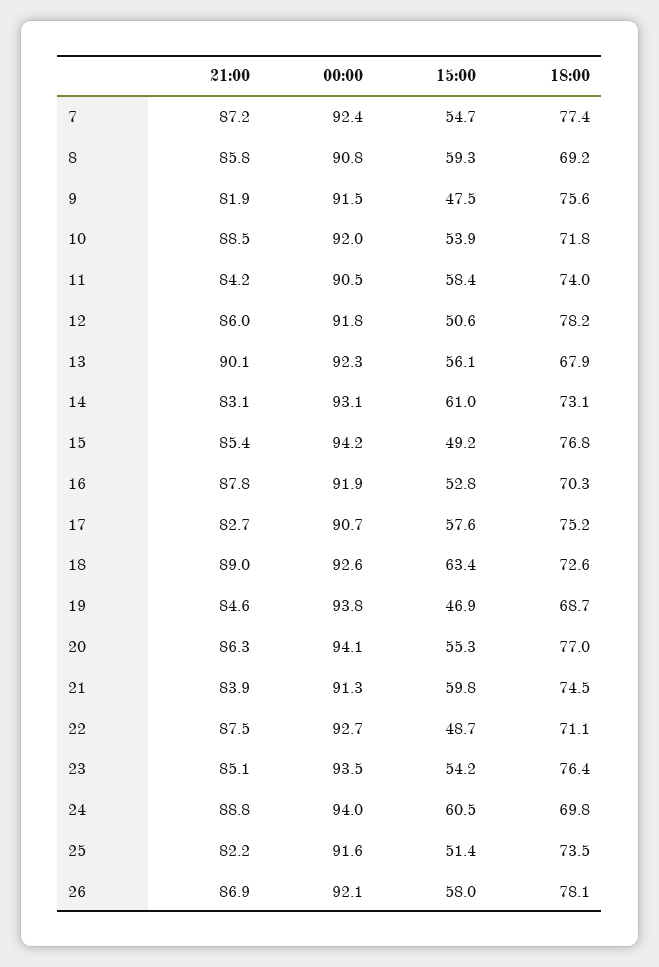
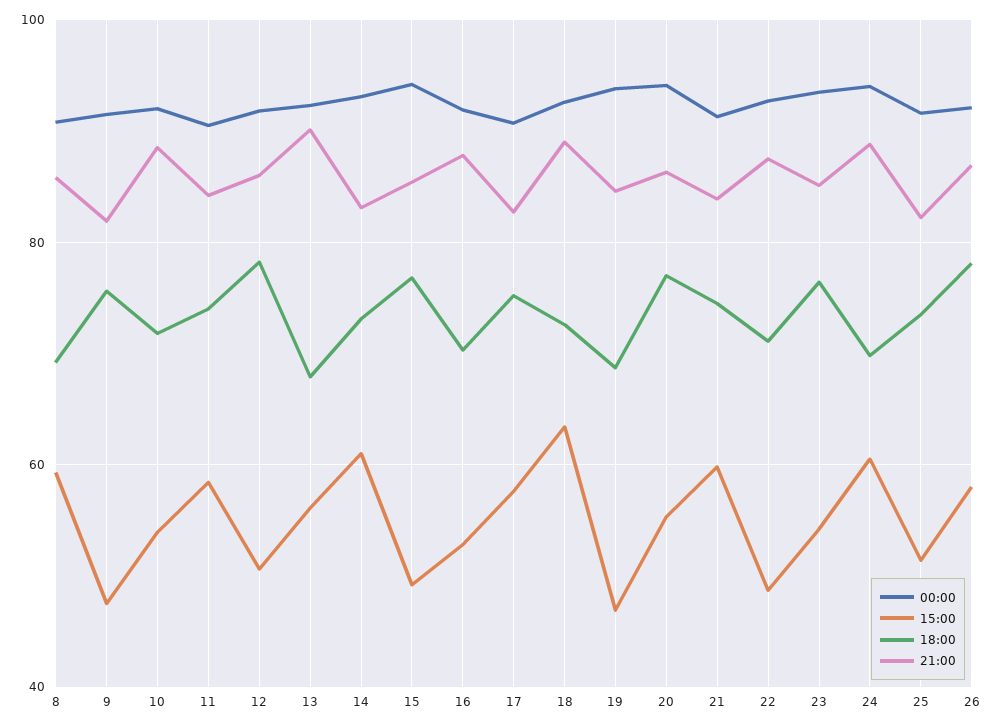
  {
    "21:00": {
-     "7": 87.2,
      "8": 85.8,
      "9": 81.9,
      "10": 88.5,
      "11": 84.2,
      "12": 86,
      "13": 90.1,
      "14": 83.1,
      "15": 85.4,
      "16": 87.8,
      "17": 82.7,
      "18": 89,
      "19": 84.6,
      "20": 86.3,
      "21": 83.9,
      "22": 87.5,
      "23": 85.1,
      "24": 88.8,
      "25": 82.2,
      "26": 86.9
    },
    "00:00": {
-     "7": 92.4,
      "8": 90.8,
      "9": 91.5,
      "10": 92,
      "11": 90.5,
      "12": 91.8,
      "13": 92.3,
      "14": 93.1,
      "15": 94.2,
      "16": 91.9,
      "17": 90.7,
      "18": 92.6,
      "19": 93.8,
      "20": 94.1,
      "21": 91.3,
      "22": 92.7,
      "23": 93.5,
      "24": 94,
      "25": 91.6,
      "26": 92.1
    },
    "15:00": {
-     "7": 54.7,
      "8": 59.3,
      "9": 47.5,
      "10": 53.9,
      "11": 58.4,
      "12": 50.6,
      "13": 56.1,
      "14": 61,
      "15": 49.2,
      "16": 52.8,
      "17": 57.6,
      "18": 63.4,
      "19": 46.9,
      "20": 55.3,
      "21": 59.8,
      "22": 48.7,
      "23": 54.2,
      "24": 60.5,
      "25": 51.4,
      "26": 58
    },
    "18:00": {
-     "7": 77.4,
      "8": 69.2,
      "9": 75.6,
      "10": 71.8,
      "11": 74,
      "12": 78.2,
      "13": 67.9,
      "14": 73.1,
      "15": 76.8,
      "16": 70.3,
      "17": 75.2,
      "18": 72.6,
      "19": 68.7,
      "20": 77,
      "21": 74.5,
      "22": 71.1,
      "23": 76.4,
      "24": 69.8,
      "25": 73.5,
      "26": 78.1
    }
  }

